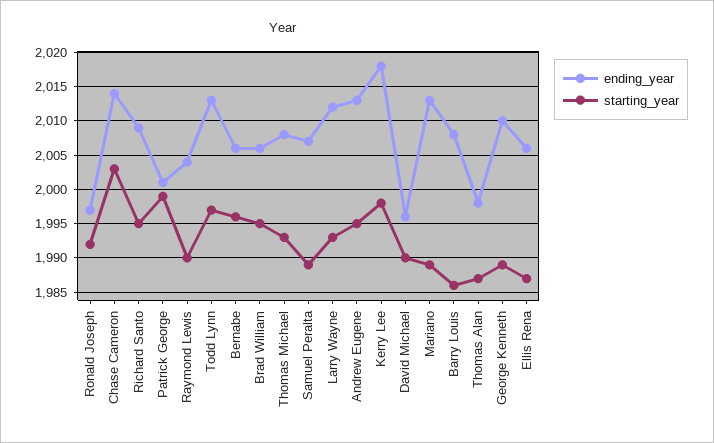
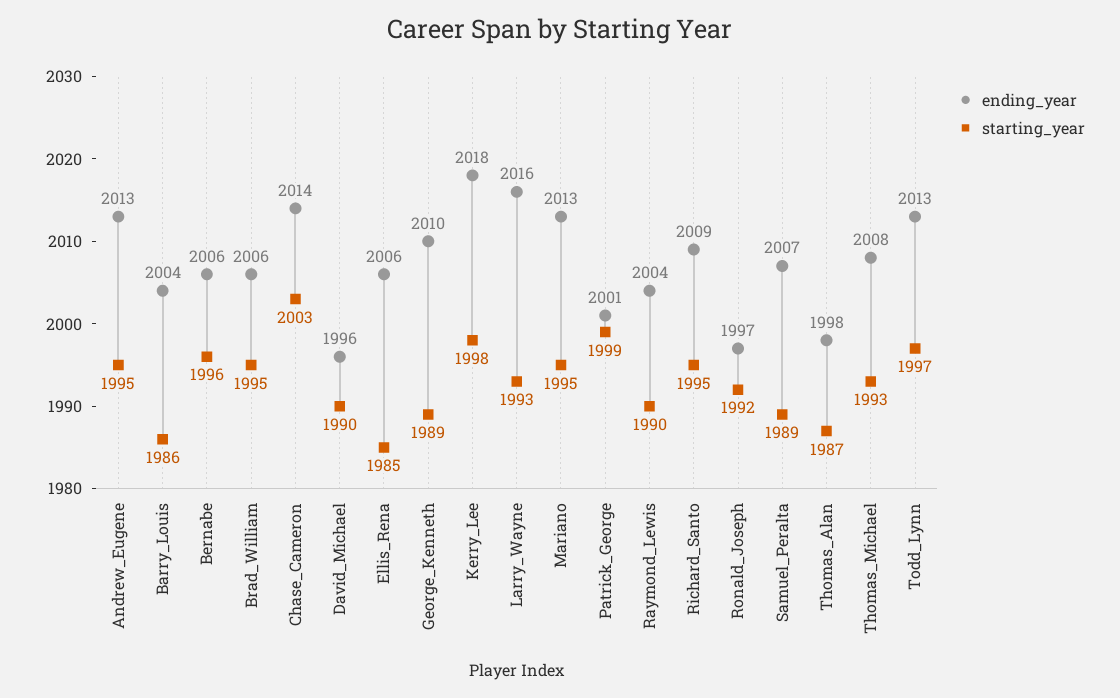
  {
    "ending_year": {
      "Ronald Joseph": 1997,
      "Chase Cameron": 2014,
      "Richard Santo": 2009,
      "Patrick George": 2001,
      "Raymond Lewis": 2004,
      "Todd Lynn": 2013,
      "Bernabe": 2006,
      "Brad William": 2006,
      "Thomas Michael": 2008,
      "Samuel Peralta": 2007,
-     "Larry Wayne": 2012,
+     "Larry Wayne": 2016,
      "Andrew Eugene": 2013,
      "Kerry Lee": 2018,
      "David Michael": 1996,
      "Mariano": 2013,
-     "Barry Louis": 2008,
+     "Barry Louis": 2004,
      "Thomas Alan": 1998,
      "George Kenneth": 2010,
      "Ellis Rena": 2006
    },
    "starting_year": {
      "Ronald Joseph": 1992,
      "Chase Cameron": 2003,
      "Richard Santo": 1995,
      "Patrick George": 1999,
      "Raymond Lewis": 1990,
      "Todd Lynn": 1997,
      "Bernabe": 1996,
      "Brad William": 1995,
      "Thomas Michael": 1993,
      "Samuel Peralta": 1989,
      "Larry Wayne": 1993,
      "Andrew Eugene": 1995,
      "Kerry Lee": 1998,
      "David Michael": 1990,
-     "Mariano": 1989,
+     "Mariano": 1995,
      "Barry Louis": 1986,
      "Thomas Alan": 1987,
      "George Kenneth": 1989,
-     "Ellis Rena": 1987
+     "Ellis Rena": 1985
    }
  }

